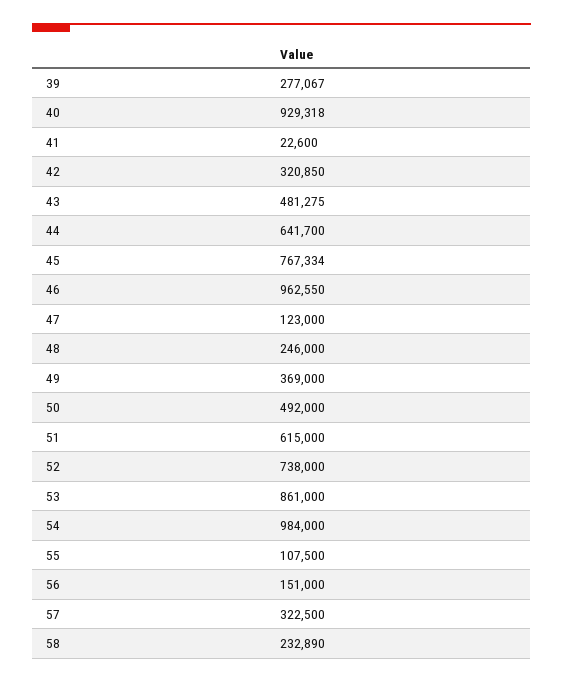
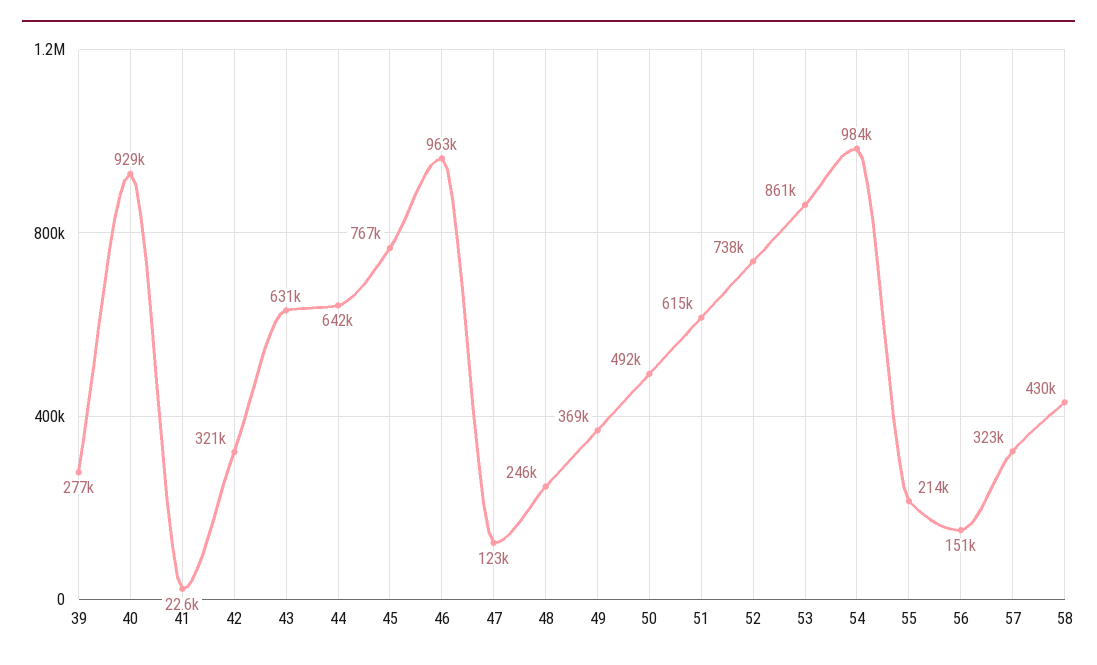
  {
    "39": 277067,
    "40": 929318,
    "41": 22600,
    "42": 320850,
-   "43": 481275,
+   "43": 631000,
    "44": 641700,
    "45": 767334,
    "46": 962550,
    "47": 123000,
    "48": 246000,
    "49": 369000,
    "50": 492000,
    "51": 615000,
    "52": 738000,
    "53": 861000,
    "54": 984000,
-   "55": 107500,
+   "55": 214000,
    "56": 151000,
    "57": 322500,
-   "58": 232890
+   "58": 430000
  }

